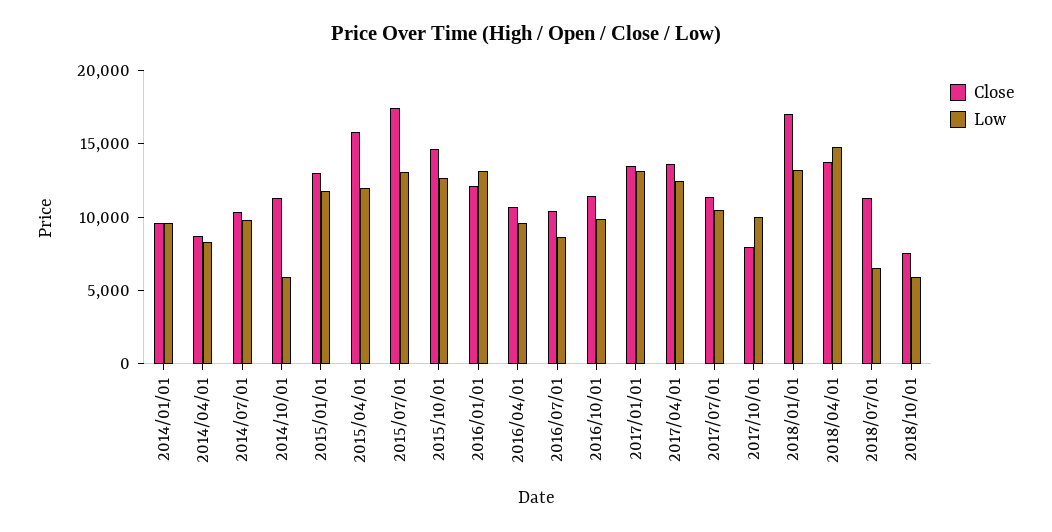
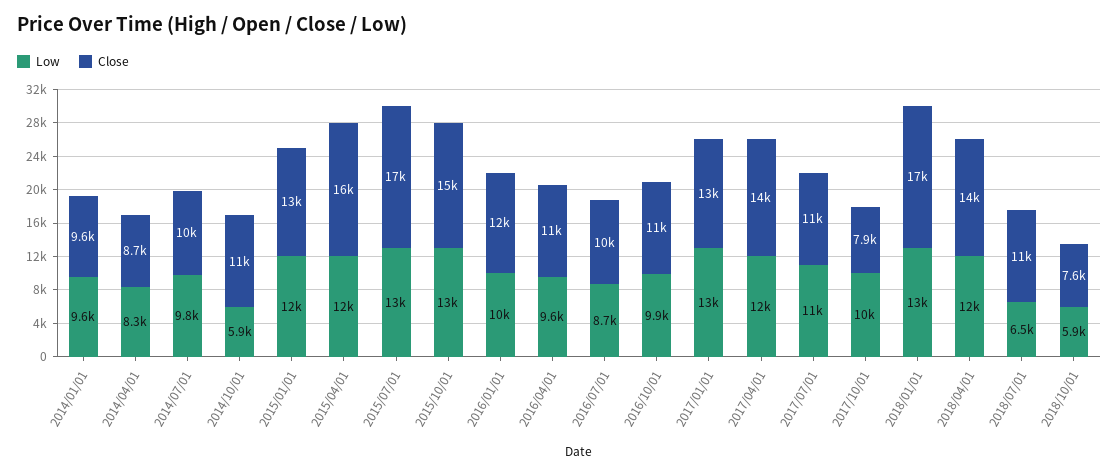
  {
    "Close": {
      "2014/01/01": 9600,
      "2014/04/01": 8700,
      "2014/07/01": 10000,
      "2014/10/01": 11000,
      "2015/01/01": 13000,
      "2015/04/01": 16000,
      "2015/07/01": 17000,
      "2015/10/01": 15000,
      "2016/01/01": 12000,
      "2016/04/01": 11000,
      "2016/07/01": 10000,
      "2016/10/01": 11000,
      "2017/01/01": 13000,
      "2017/04/01": 14000,
      "2017/07/01": 11000,
      "2017/10/01": 7900,
      "2018/01/01": 17000,
      "2018/04/01": 14000,
      "2018/07/01": 11000,
      "2018/10/01": 7600
    },
    "Low": {
      "2014/01/01": 9600,
      "2014/04/01": 8300,
      "2014/07/01": 9800,
      "2014/10/01": 5900,
      "2015/01/01": 12000,
      "2015/04/01": 12000,
      "2015/07/01": 13000,
      "2015/10/01": 13000,
-     "2016/01/01": 13000,
+     "2016/01/01": 10000,
      "2016/04/01": 9600,
      "2016/07/01": 8700,
      "2016/10/01": 9900,
      "2017/01/01": 13000,
      "2017/04/01": 12000,
      "2017/07/01": 11000,
      "2017/10/01": 10000,
      "2018/01/01": 13000,
-     "2018/04/01": 15000,
+     "2018/04/01": 12000,
      "2018/07/01": 6500,
      "2018/10/01": 5900
    }
  }

